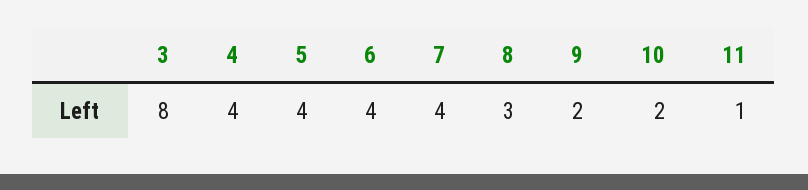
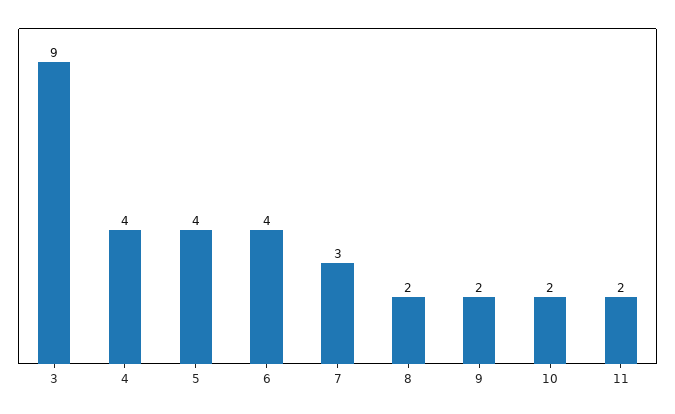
  {
-   "3": 8,
+   "3": 9,
    "4": 4,
    "5": 4,
    "6": 4,
-   "7": 4,
+   "7": 3,
-   "8": 3,
+   "8": 2,
    "9": 2,
    "10": 2,
-   "11": 1
+   "11": 2
  }

